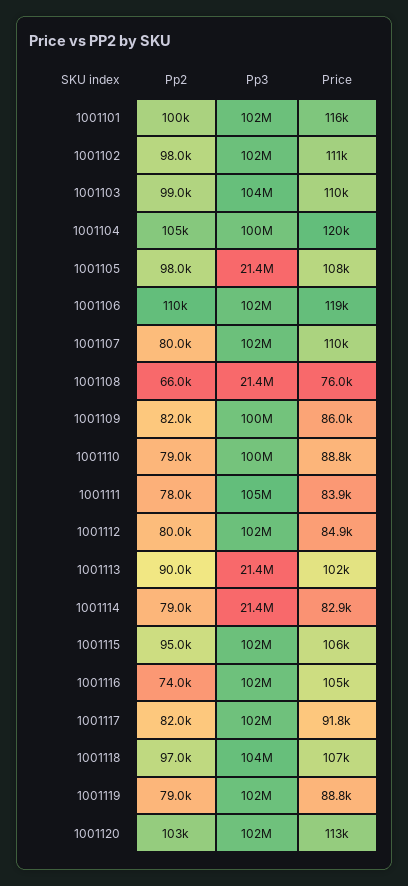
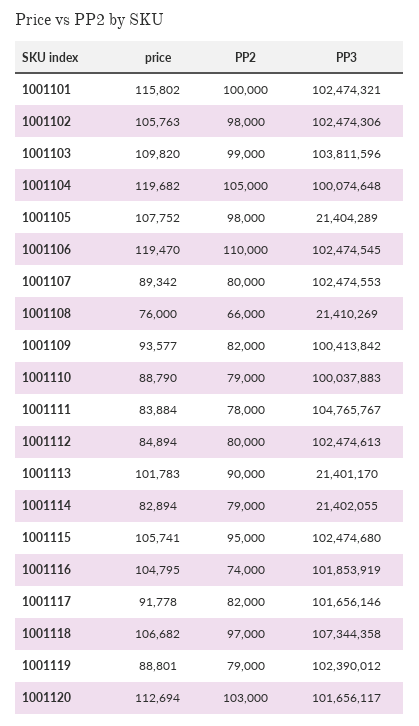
  {
    "Pp2": {
      "1001101": 100000,
      "1001102": 98000,
      "1001103": 99000,
      "1001104": 105000,
      "1001105": 98000,
      "1001106": 110000,
      "1001107": 80000,
      "1001108": 66000,
      "1001109": 82000,
      "1001110": 79000,
      "1001111": 78000,
      "1001112": 80000,
      "1001113": 90000,
      "1001114": 79000,
      "1001115": 95000,
      "1001116": 74000,
      "1001117": 82000,
      "1001118": 97000,
      "1001119": 79000,
      "1001120": 103000
    },
    "Pp3": {
      "1001101": 102474321,
      "1001102": 102474306,
      "1001103": 103811596,
      "1001104": 100074648,
      "1001105": 21404289,
      "1001106": 102474545,
      "1001107": 102474553,
      "1001108": 21410269,
      "1001109": 100413842,
      "1001110": 100037883,
      "1001111": 104765767,
      "1001112": 102474613,
      "1001113": 21401170,
      "1001114": 21402055,
      "1001115": 102474680,
      "1001116": 101853919,
      "1001117": 101656146,
-     "1001118": 104000000,
+     "1001118": 107344358,
      "1001119": 102390012,
      "1001120": 101656117
    },
    "Price": {
      "1001101": 115802,
-     "1001102": 111000,
+     "1001102": 105763,
      "1001103": 109820,
      "1001104": 119682,
      "1001105": 107752,
      "1001106": 119470,
-     "1001107": 110000,
+     "1001107": 89342,
      "1001108": 76000,
-     "1001109": 86000,
+     "1001109": 93577,
      "1001110": 88790,
      "1001111": 83884,
      "1001112": 84894,
      "1001113": 101783,
      "1001114": 82894,
      "1001115": 105741,
      "1001116": 104795,
      "1001117": 91778,
      "1001118": 106682,
      "1001119": 88801,
      "1001120": 112694
    }
  }

